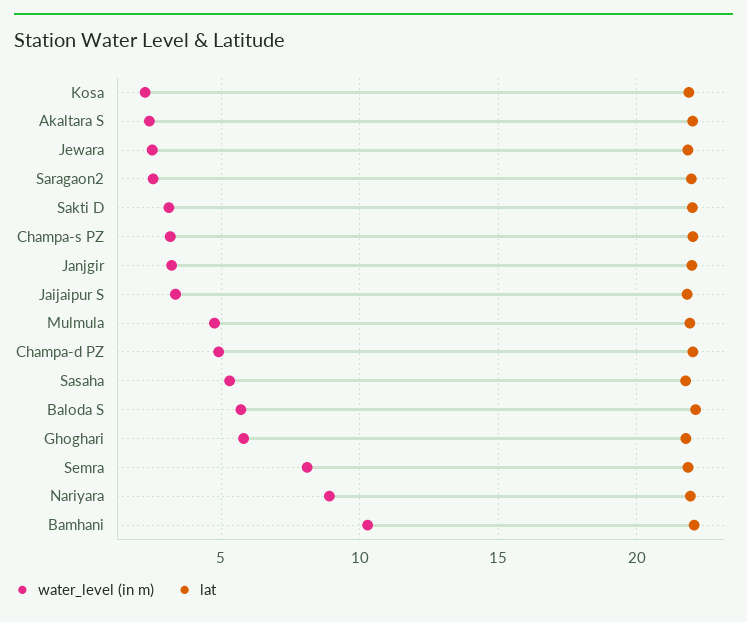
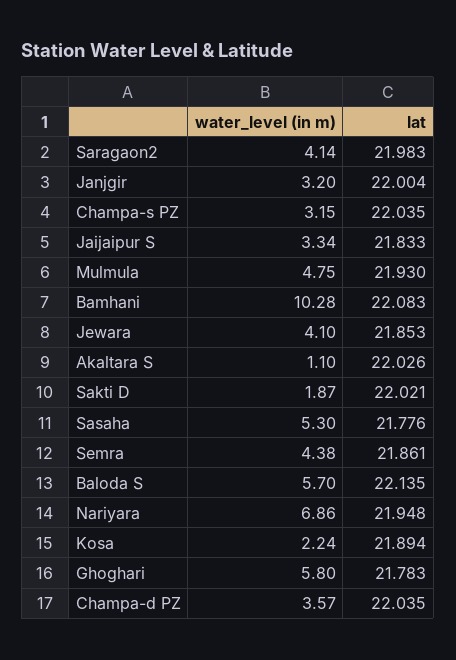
  {
    "water_level (in m)": {
      "Kosa": 2.24,
-     "Akaltara S": 2.5,
+     "Akaltara S": 1.1,
-     "Jewara": 2.5,
+     "Jewara": 4.1,
-     "Saragaon2": 2.5,
+     "Saragaon2": 4.14,
-     "Sakti D": 3,
+     "Sakti D": 1.87,
      "Champa-s PZ": 3.15,
      "Janjgir": 3.2,
      "Jaijaipur S": 3.34,
      "Mulmula": 4.75,
-     "Champa-d PZ": 5,
+     "Champa-d PZ": 3.57,
      "Sasaha": 5.3,
      "Baloda S": 5.7,
      "Ghoghari": 5.8,
-     "Semra": 8,
+     "Semra": 4.38,
-     "Nariyara": 9,
+     "Nariyara": 6.86,
      "Bamhani": 10.28
    },
    "lat": {
      "Kosa": 21.894,
      "Akaltara S": 22.026,
      "Jewara": 21.853,
      "Saragaon2": 21.983,
      "Sakti D": 22.021,
      "Champa-s PZ": 22.035,
      "Janjgir": 22.004,
      "Jaijaipur S": 21.833,
      "Mulmula": 21.93,
      "Champa-d PZ": 22.035,
      "Sasaha": 21.776,
      "Baloda S": 22.135,
      "Ghoghari": 21.783,
      "Semra": 21.861,
      "Nariyara": 21.948,
      "Bamhani": 22.083
    }
  }

